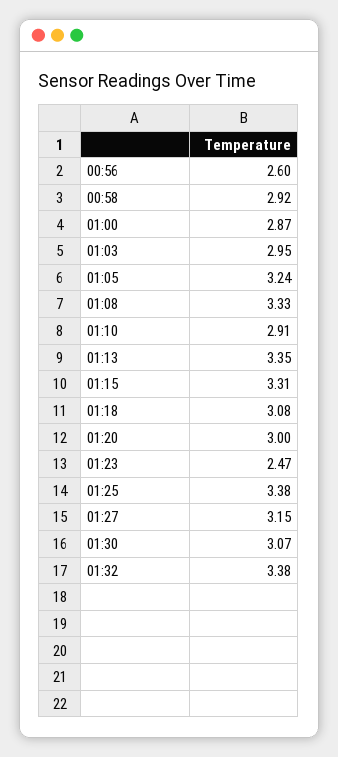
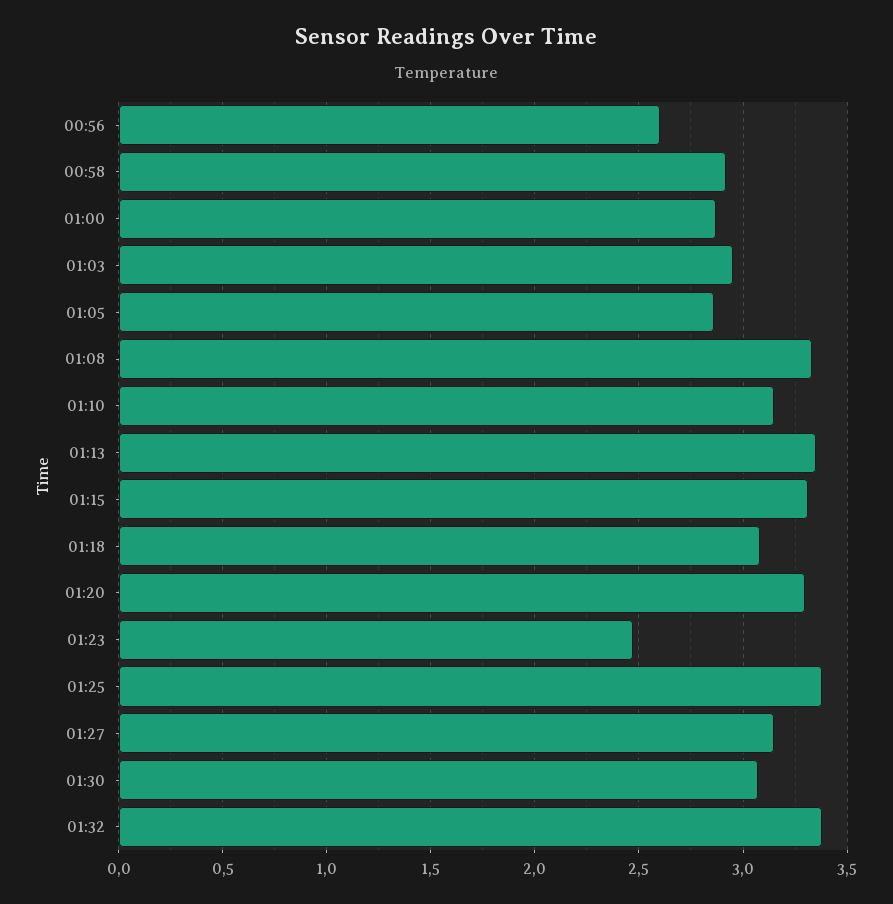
  {
    "00:56": 2.6,
    "00:58": 2.92,
    "01:00": 2.87,
    "01:03": 2.95,
-   "01:05": 3.24,
+   "01:05": 2.85,
    "01:08": 3.33,
-   "01:10": 2.91,
+   "01:10": 3.15,
    "01:13": 3.35,
    "01:15": 3.31,
    "01:18": 3.08,
-   "01:20": 3,
+   "01:20": 3.3,
    "01:23": 2.47,
    "01:25": 3.38,
    "01:27": 3.15,
    "01:30": 3.07,
    "01:32": 3.38
  }

